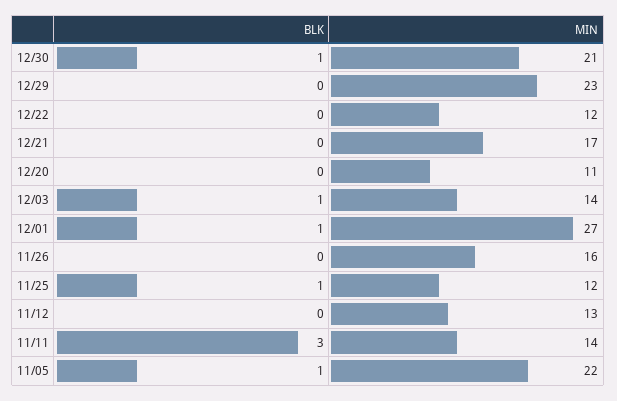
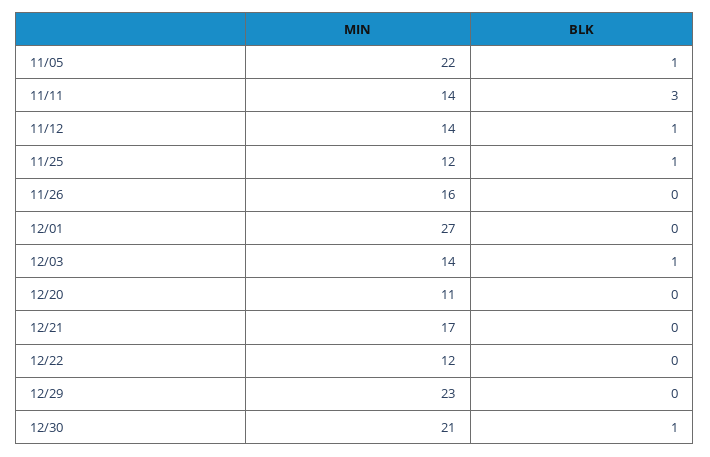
  {
    "BLK": {
      "12/30": 1,
      "12/29": 0,
      "12/22": 0,
      "12/21": 0,
      "12/20": 0,
      "12/03": 1,
-     "12/01": 1,
+     "12/01": 0,
      "11/26": 0,
      "11/25": 1,
-     "11/12": 0,
+     "11/12": 1,
      "11/11": 3,
      "11/05": 1
    },
    "MIN": {
      "12/30": 21,
      "12/29": 23,
      "12/22": 12,
      "12/21": 17,
      "12/20": 11,
      "12/03": 14,
      "12/01": 27,
      "11/26": 16,
      "11/25": 12,
-     "11/12": 13,
+     "11/12": 14,
      "11/11": 14,
      "11/05": 22
    }
  }

